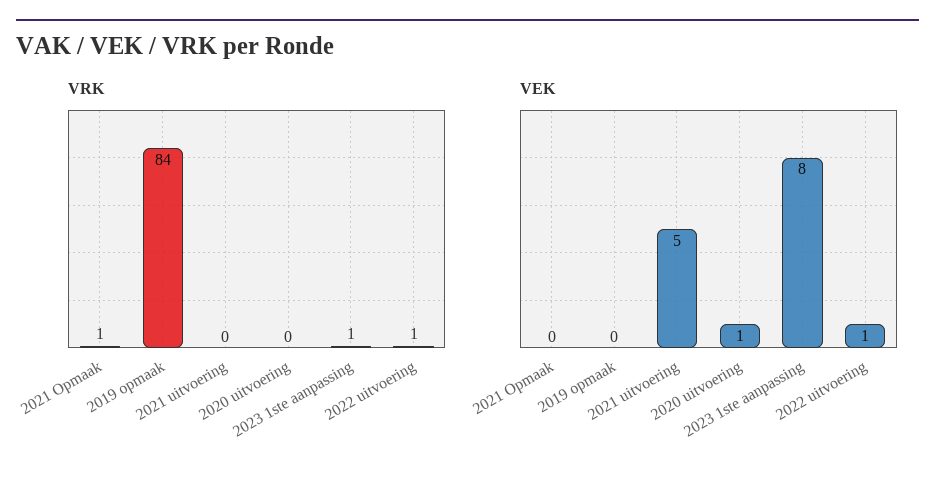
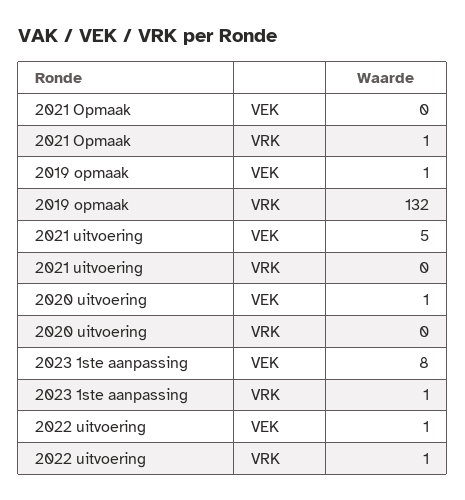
  {
    "VRK": {
      "2021 Opmaak": 1,
-     "2019 opmaak": 84,
+     "2019 opmaak": 132,
      "2021 uitvoering": 0,
      "2020 uitvoering": 0,
      "2023 1ste aanpassing": 1,
      "2022 uitvoering": 1
    },
    "VEK": {
      "2021 Opmaak": 0,
-     "2019 opmaak": 0,
+     "2019 opmaak": 1,
      "2021 uitvoering": 5,
      "2020 uitvoering": 1,
      "2023 1ste aanpassing": 8,
      "2022 uitvoering": 1
    }
  }

